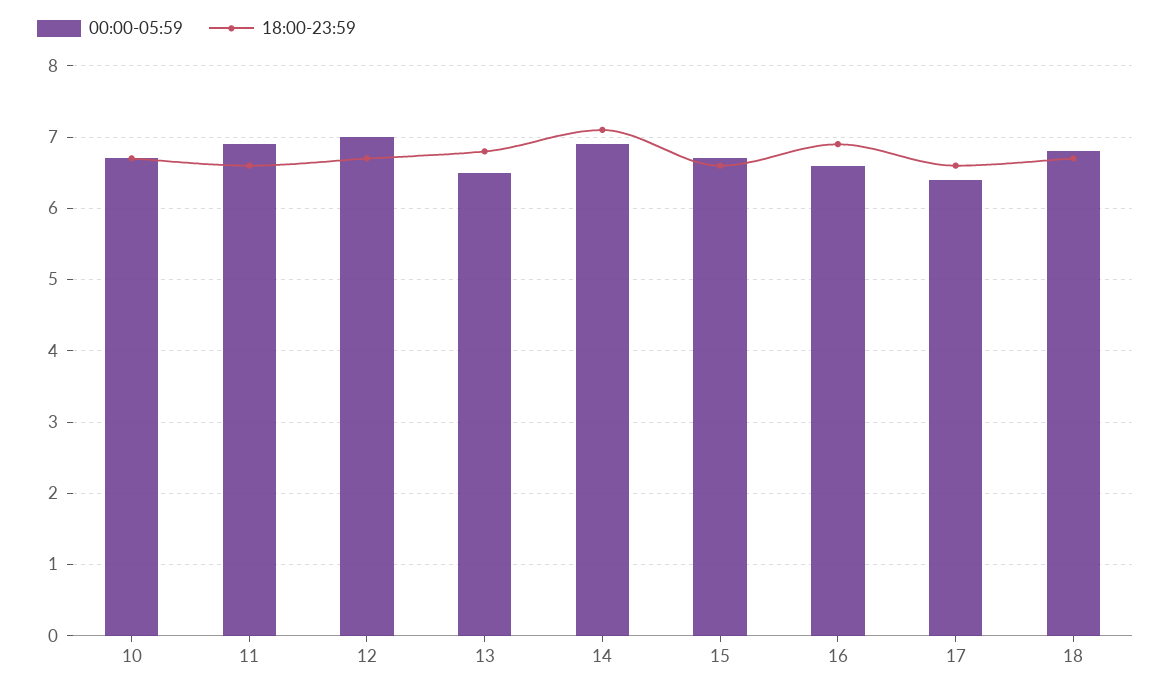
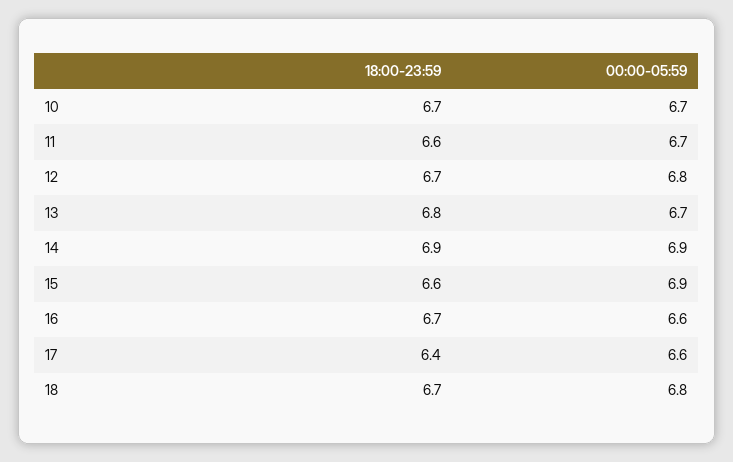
  {
    "00:00-05:59": {
      "10": 6.7,
-     "11": 6.9,
+     "11": 6.7,
-     "12": 7,
+     "12": 6.8,
-     "13": 6.5,
+     "13": 6.7,
      "14": 6.9,
-     "15": 6.7,
+     "15": 6.9,
      "16": 6.6,
-     "17": 6.4,
+     "17": 6.6,
      "18": 6.8
    },
    "18:00-23:59": {
      "10": 6.7,
      "11": 6.6,
      "12": 6.7,
      "13": 6.8,
-     "14": 7.1,
+     "14": 6.9,
      "15": 6.6,
-     "16": 6.9,
+     "16": 6.7,
-     "17": 6.6,
+     "17": 6.4,
      "18": 6.7
    }
  }

